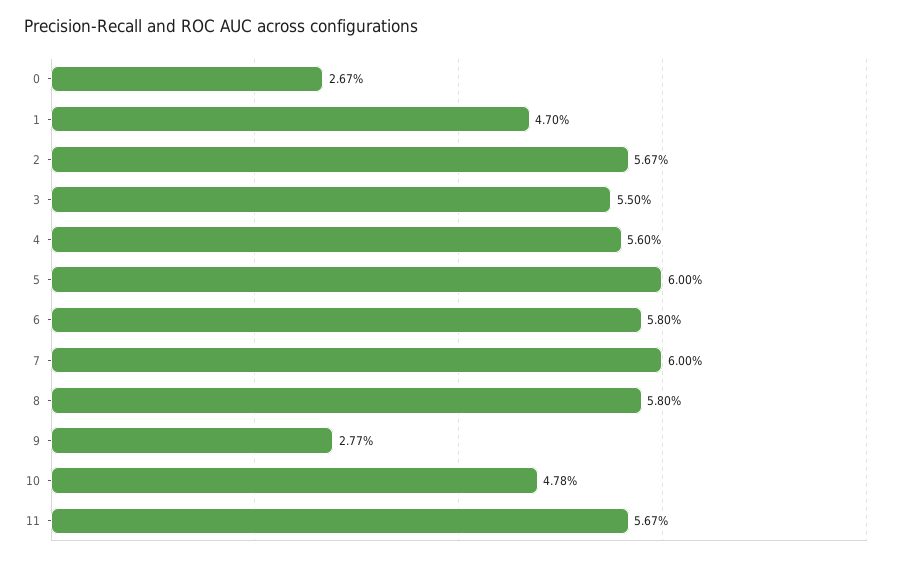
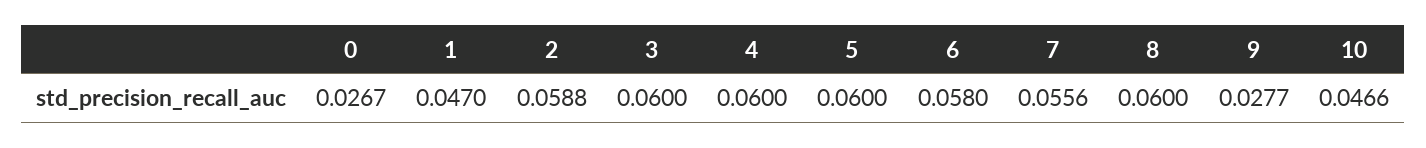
  {
    "0": 0.0267,
    "1": 0.047,
-   "2": 0.0567,
+   "2": 0.0588,
-   "3": 0.055,
+   "3": 0.06,
-   "4": 0.056,
+   "4": 0.06,
    "5": 0.06,
    "6": 0.058,
-   "7": 0.06,
+   "7": 0.0556,
-   "8": 0.058,
+   "8": 0.06,
    "9": 0.0277,
-   "10": 0.0478,
+   "10": 0.0466
-   "11": 0.0567
  }

